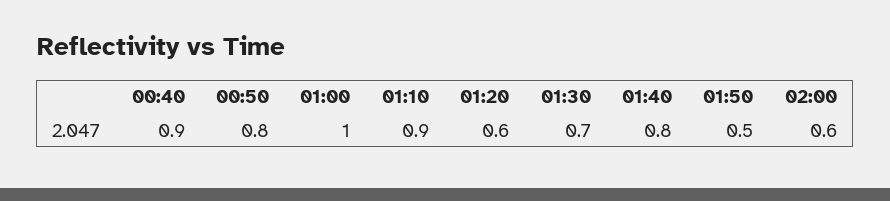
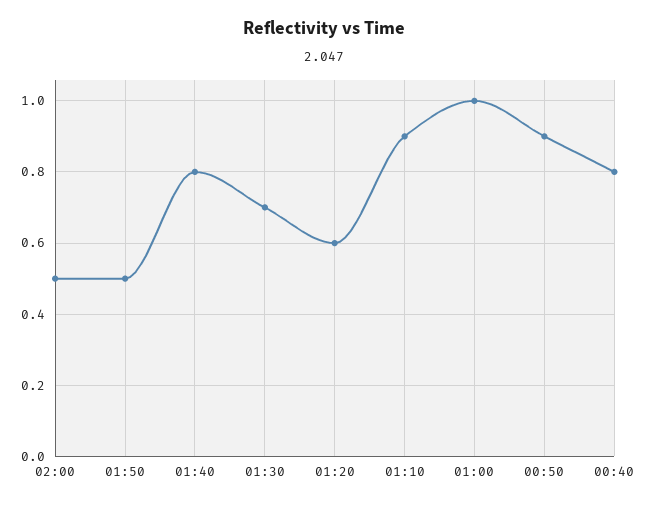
  {
-   "00:40": 0.9,
+   "00:40": 0.8,
-   "00:50": 0.8,
+   "00:50": 0.9,
    "01:00": 1,
    "01:10": 0.9,
    "01:20": 0.6,
    "01:30": 0.7,
    "01:40": 0.8,
    "01:50": 0.5,
-   "02:00": 0.6
+   "02:00": 0.5
  }

